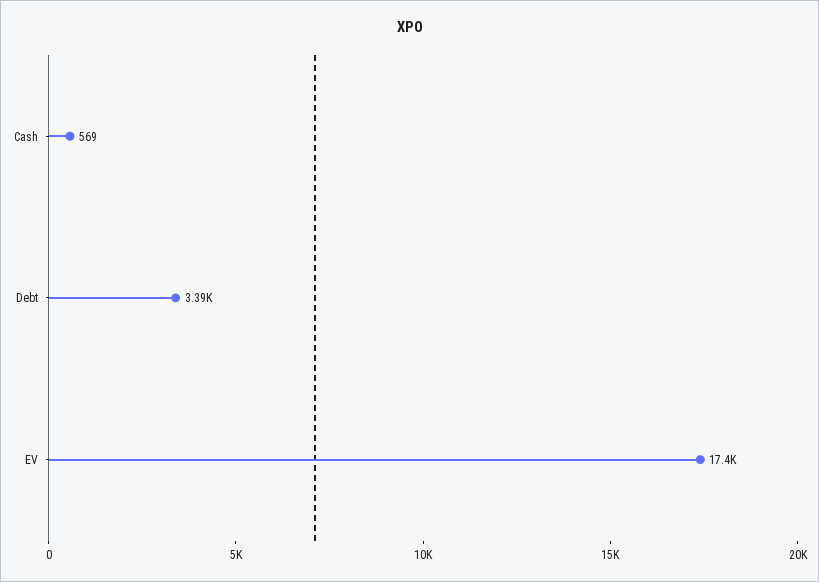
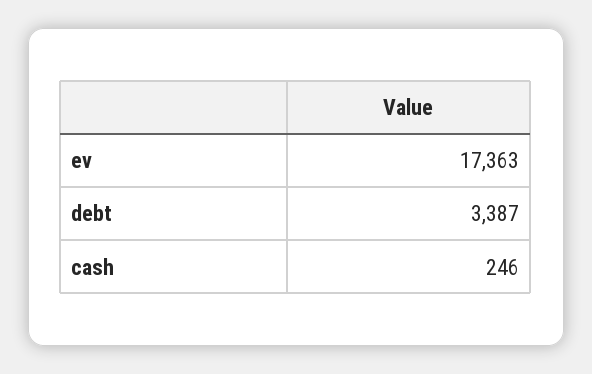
  {
-   "Cash": 569,
+   "Cash": 246,
    "Debt": 3387,
    "EV": 17363
  }

